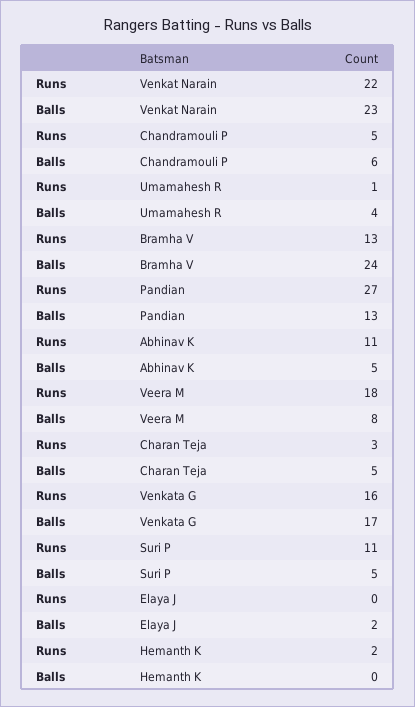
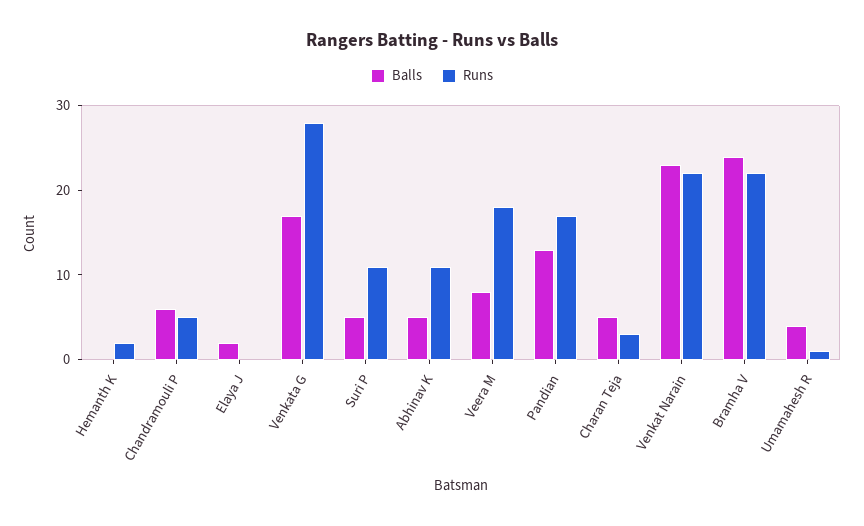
  {
    "Runs": {
      "Venkat Narain": 22,
      "Chandramouli P": 5,
      "Umamahesh R": 1,
-     "Bramha V": 13,
+     "Bramha V": 22,
-     "Pandian": 27,
+     "Pandian": 17,
      "Abhinav K": 11,
      "Veera M": 18,
      "Charan Teja": 3,
-     "Venkata G": 16,
+     "Venkata G": 28,
      "Suri P": 11,
      "Elaya J": 0,
      "Hemanth K": 2
    },
    "Balls": {
      "Venkat Narain": 23,
      "Chandramouli P": 6,
      "Umamahesh R": 4,
      "Bramha V": 24,
      "Pandian": 13,
      "Abhinav K": 5,
      "Veera M": 8,
      "Charan Teja": 5,
      "Venkata G": 17,
      "Suri P": 5,
      "Elaya J": 2,
      "Hemanth K": 0
    }
  }

